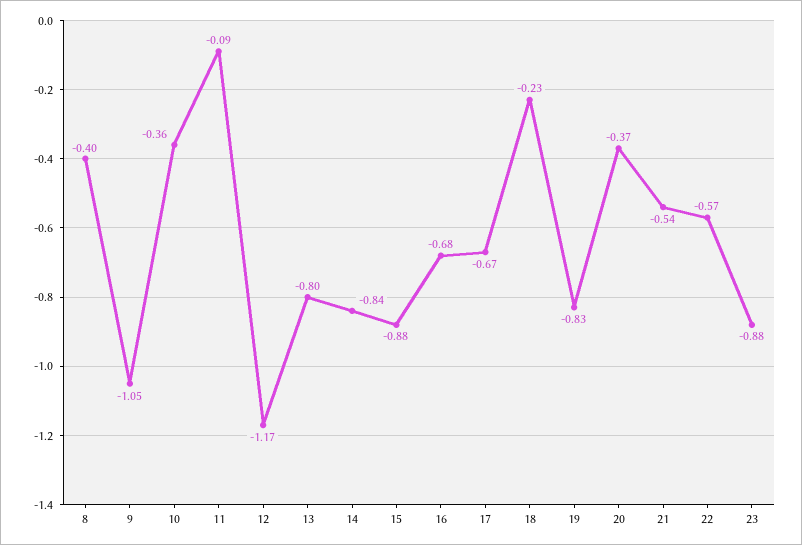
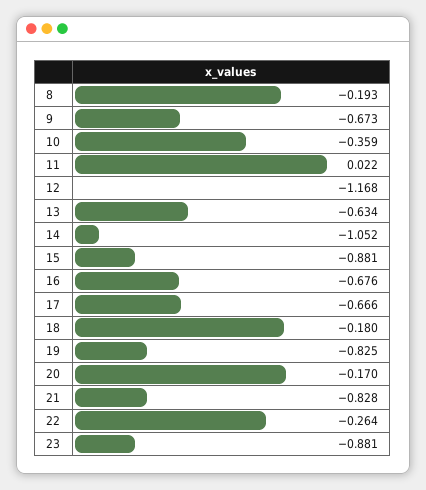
  {
-   "8": -0.4,
+   "8": -0.193,
-   "9": -1.05,
+   "9": -0.673,
    "10": -0.359,
-   "11": -0.09,
+   "11": 0.022,
    "12": -1.168,
-   "13": -0.8,
+   "13": -0.634,
-   "14": -0.84,
+   "14": -1.052,
    "15": -0.881,
    "16": -0.676,
    "17": -0.666,
-   "18": -0.23,
+   "18": -0.18,
    "19": -0.825,
-   "20": -0.37,
+   "20": -0.17,
-   "21": -0.54,
+   "21": -0.828,
-   "22": -0.57,
+   "22": -0.264,
    "23": -0.881
  }

